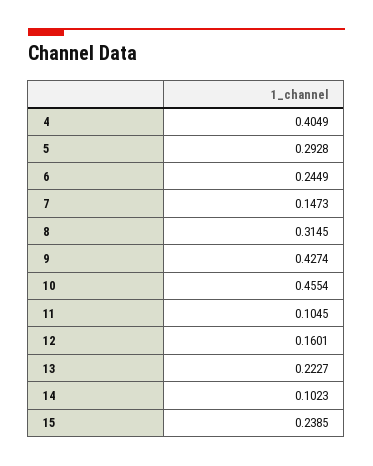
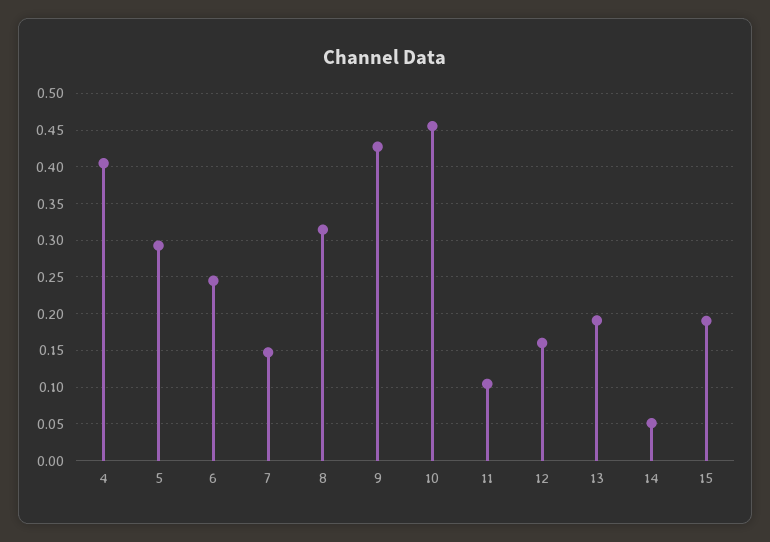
  {
    "4": 0.4049,
    "5": 0.2928,
    "6": 0.2449,
    "7": 0.1473,
    "8": 0.3145,
    "9": 0.4274,
    "10": 0.4554,
    "11": 0.1045,
    "12": 0.1601,
-   "13": 0.2227,
+   "13": 0.19,
-   "14": 0.1023,
+   "14": 0.05,
-   "15": 0.2385
+   "15": 0.19
  }

